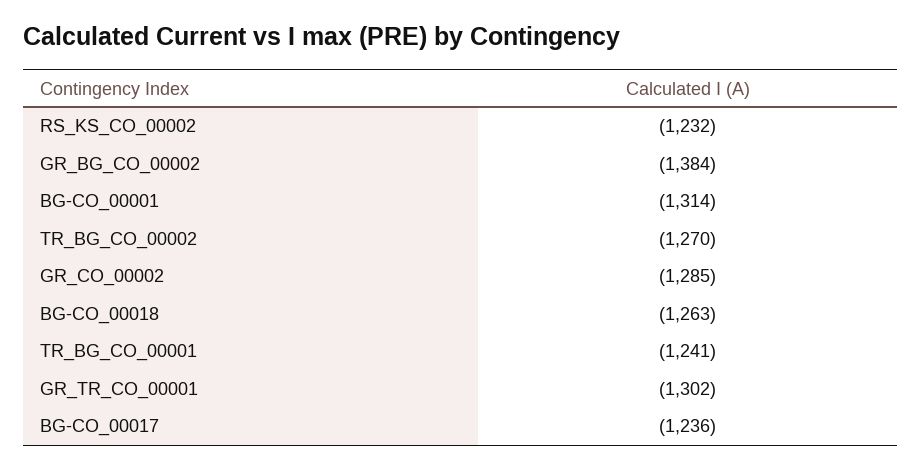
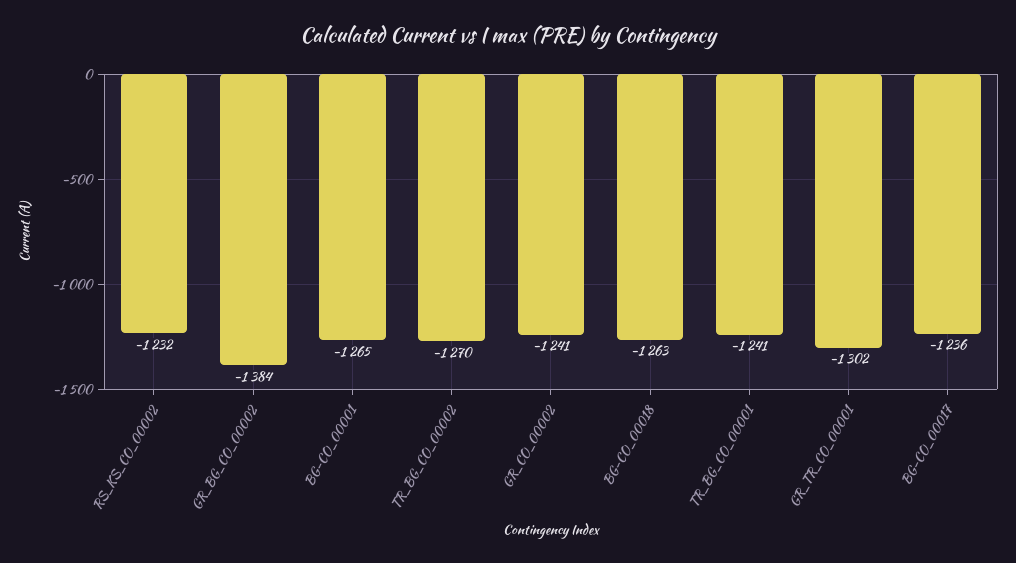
  {
    "RS_KS_CO_00002": -1232,
    "GR_BG_CO_00002": -1384,
-   "BG-CO_00001": -1314,
+   "BG-CO_00001": -1265,
    "TR_BG_CO_00002": -1270,
-   "GR_CO_00002": -1285,
+   "GR_CO_00002": -1241,
    "BG-CO_00018": -1263,
    "TR_BG_CO_00001": -1241,
    "GR_TR_CO_00001": -1302,
    "BG-CO_00017": -1236
  }

